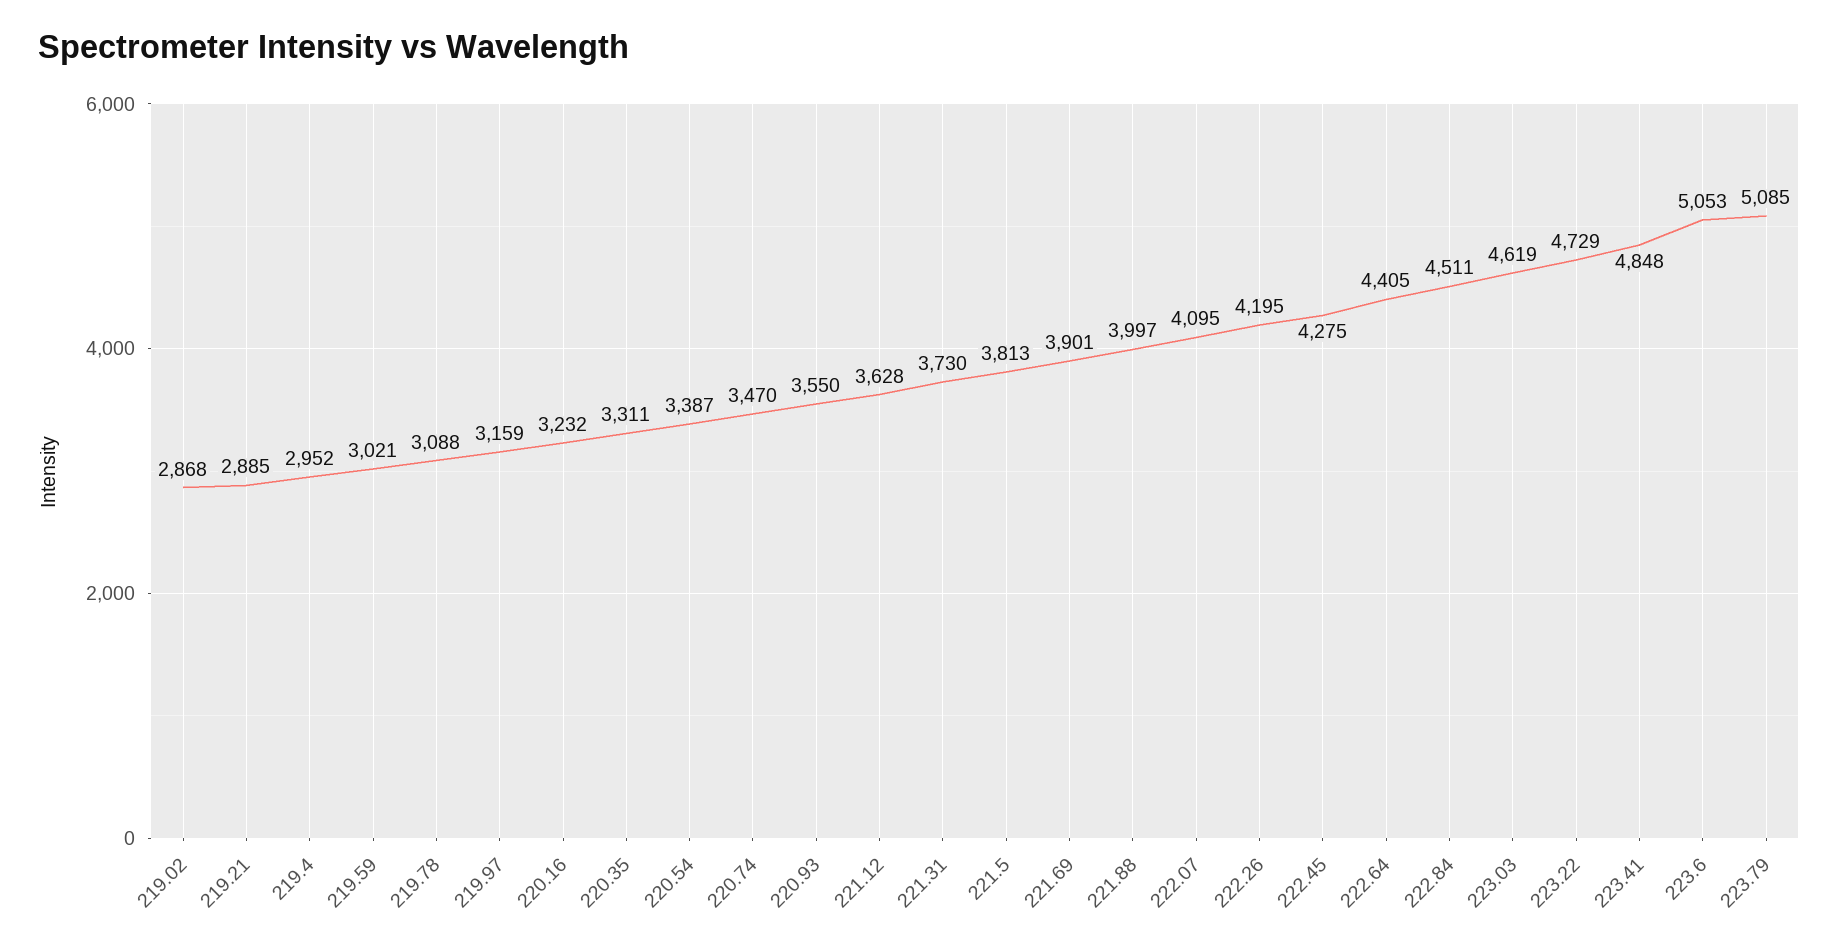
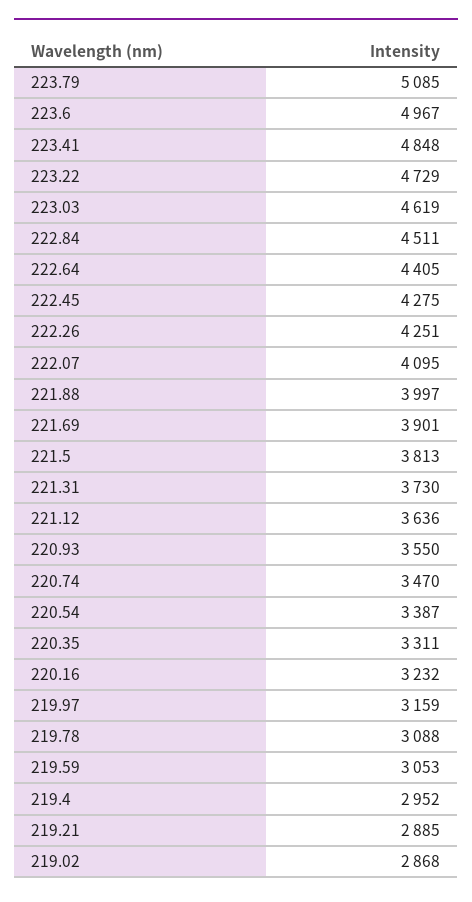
  {
    "219.02": 2868,
    "219.21": 2885,
    "219.4": 2952,
-   "219.59": 3021,
+   "219.59": 3053,
    "219.78": 3088,
    "219.97": 3159,
    "220.16": 3232,
    "220.35": 3311,
    "220.54": 3387,
    "220.74": 3470,
    "220.93": 3550,
-   "221.12": 3628,
+   "221.12": 3636,
    "221.31": 3730,
    "221.5": 3813,
    "221.69": 3901,
    "221.88": 3997,
    "222.07": 4095,
-   "222.26": 4195,
+   "222.26": 4251,
    "222.45": 4275,
    "222.64": 4405,
    "222.84": 4511,
    "223.03": 4619,
    "223.22": 4729,
    "223.41": 4848,
-   "223.6": 5053,
+   "223.6": 4967,
    "223.79": 5085
  }

